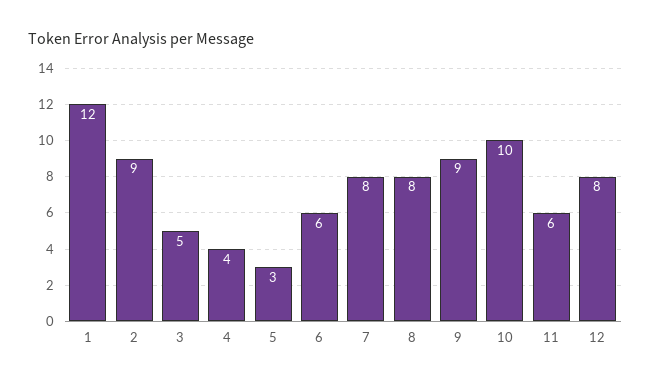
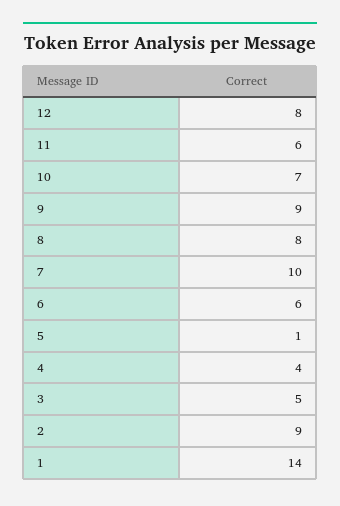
  {
-   "1": 12,
+   "1": 14,
    "2": 9,
    "3": 5,
    "4": 4,
-   "5": 3,
+   "5": 1,
    "6": 6,
-   "7": 8,
+   "7": 10,
    "8": 8,
    "9": 9,
-   "10": 10,
+   "10": 7,
    "11": 6,
    "12": 8
  }

